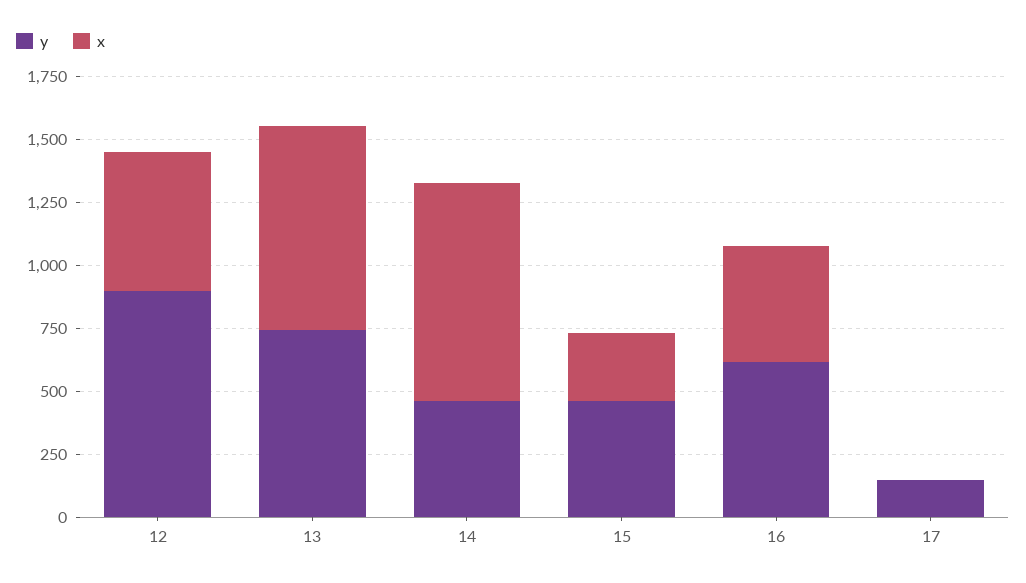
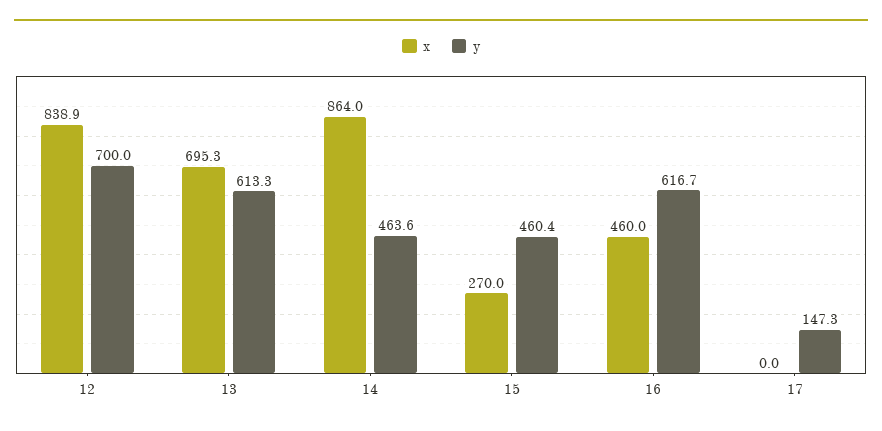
  {
    "y": {
-     "12": 900,
+     "12": 700,
-     "13": 750,
+     "13": 613.3,
      "14": 463.6,
      "15": 460.4,
      "16": 616.7,
      "17": 147.3
    },
    "x": {
-     "12": 550,
+     "12": 838.9,
-     "13": 800,
+     "13": 695.3,
      "14": 864,
      "15": 270,
      "16": 460,
      "17": 0
    }
  }

